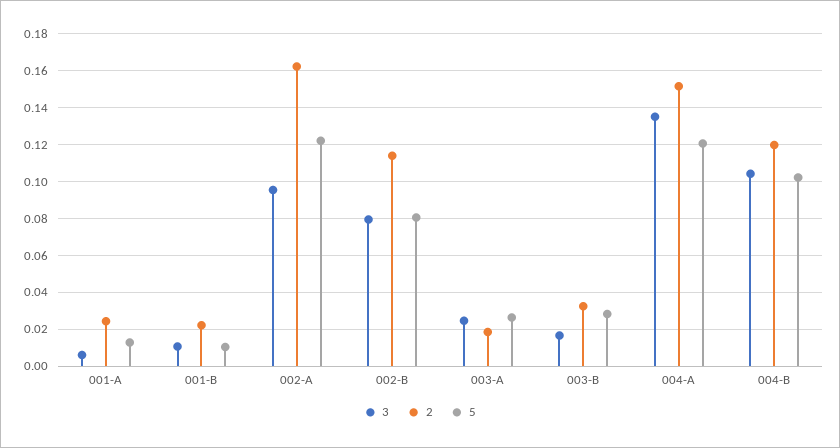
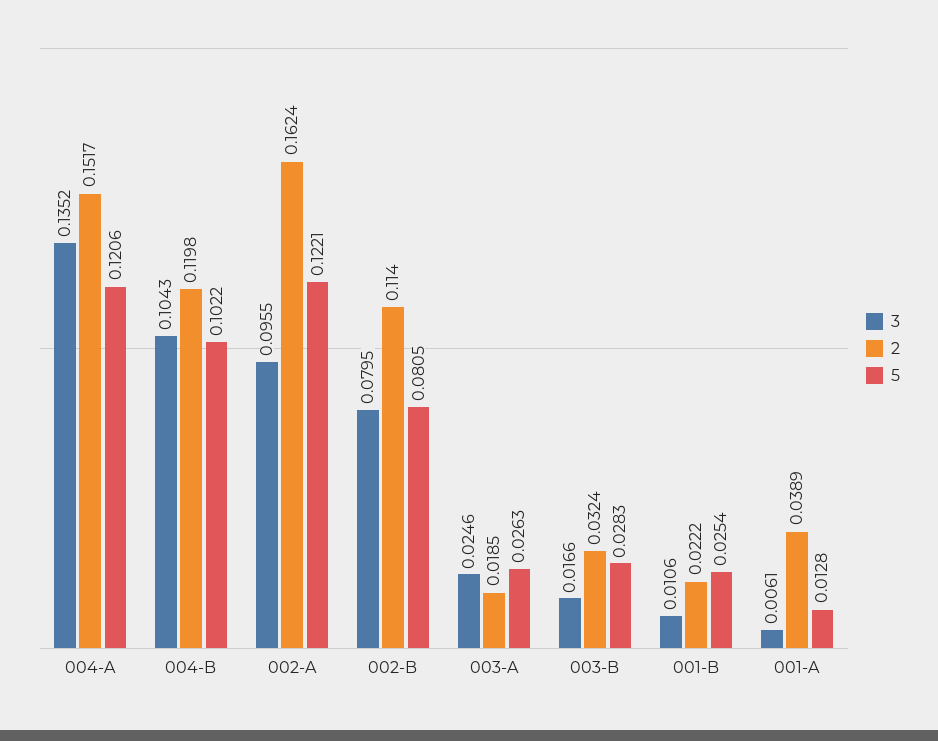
  {
    "3": {
      "001-A": 0.0061,
      "001-B": 0.0106,
      "002-A": 0.0955,
      "002-B": 0.0795,
      "003-A": 0.0246,
      "003-B": 0.0166,
      "004-A": 0.1352,
      "004-B": 0.1043
    },
    "2": {
-     "001-A": 0.025,
+     "001-A": 0.0389,
      "001-B": 0.0222,
      "002-A": 0.1624,
      "002-B": 0.114,
      "003-A": 0.0185,
      "003-B": 0.0324,
      "004-A": 0.1517,
      "004-B": 0.1198
    },
    "5": {
      "001-A": 0.0128,
-     "001-B": 0.01,
+     "001-B": 0.0254,
      "002-A": 0.1221,
      "002-B": 0.0805,
      "003-A": 0.0263,
      "003-B": 0.0283,
      "004-A": 0.1206,
      "004-B": 0.1022
    }
  }

